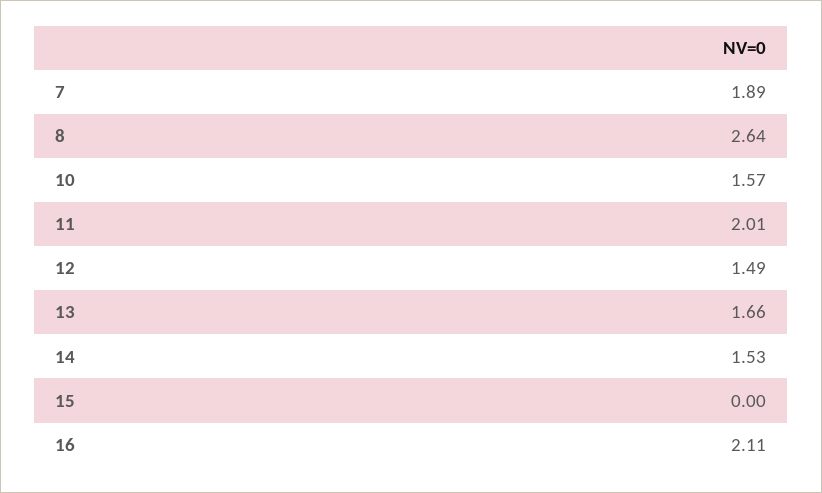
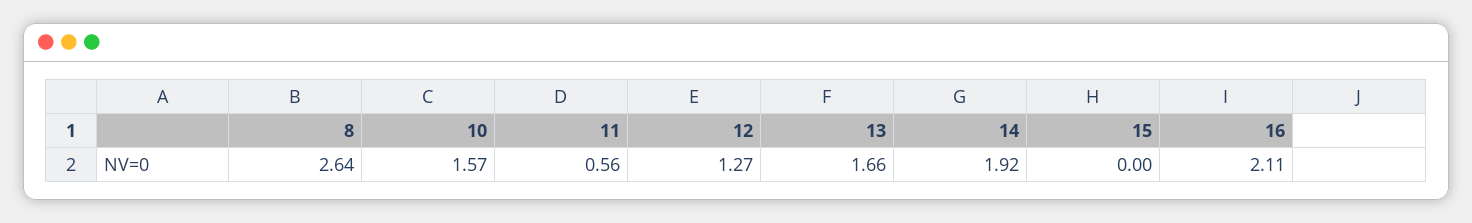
  {
-   "7": 1.89,
    "8": 2.64,
    "10": 1.57,
-   "11": 2.01,
+   "11": 0.56,
-   "12": 1.49,
+   "12": 1.27,
    "13": 1.66,
-   "14": 1.53,
+   "14": 1.92,
    "15": 0,
    "16": 2.11
  }

